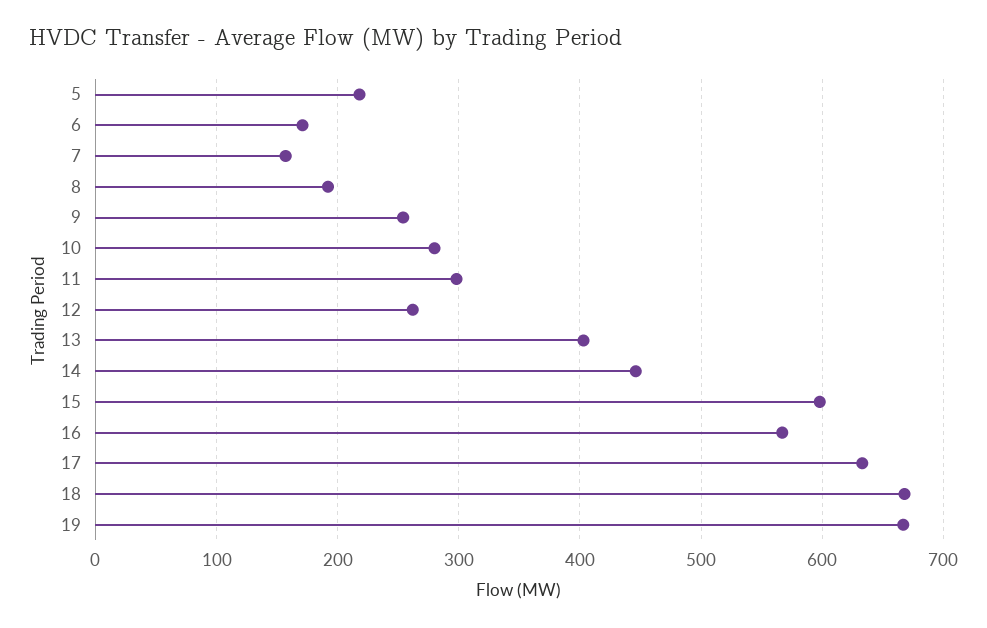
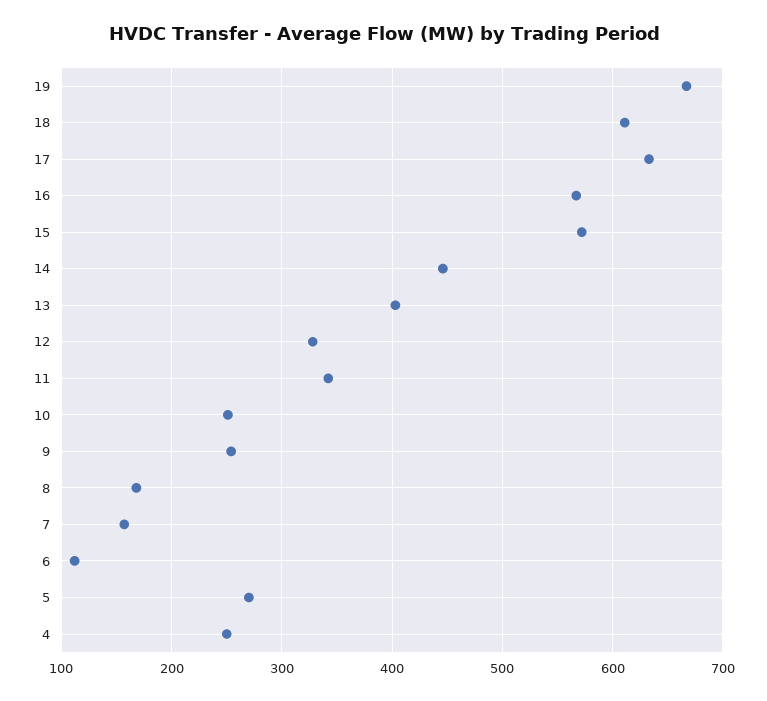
  {
-   "5": 220,
+   "5": 270,
-   "6": 170,
+   "6": 110,
    "7": 160,
-   "8": 190,
+   "8": 170,
    "9": 250,
-   "10": 280,
+   "10": 250,
-   "11": 300,
+   "11": 340,
-   "12": 260,
+   "12": 330,
    "13": 400,
    "14": 450,
-   "15": 600,
+   "15": 570,
    "16": 570,
    "17": 630,
-   "18": 670,
+   "18": 610,
-   "19": 670
+   "19": 670,
+   "4": 250
  }

